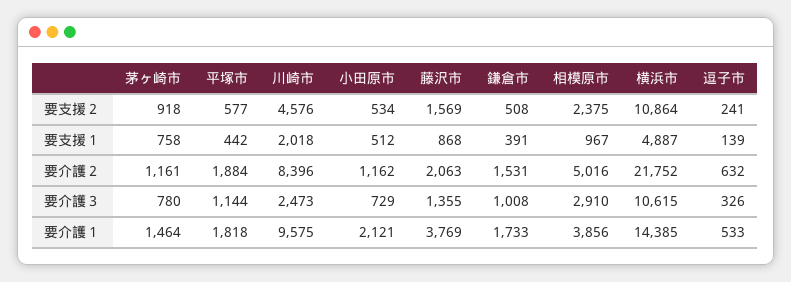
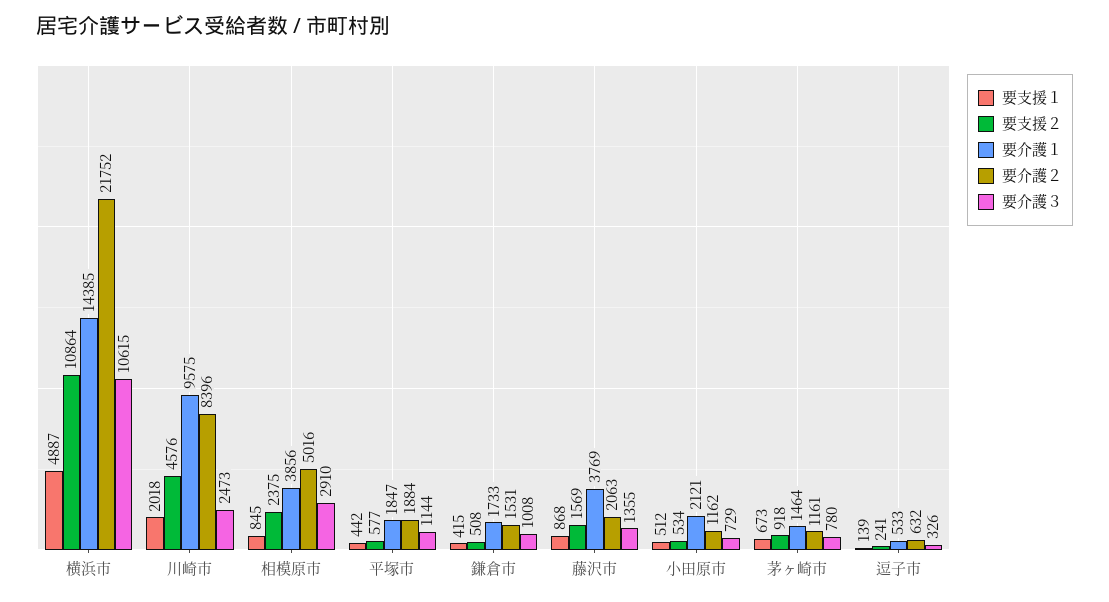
  {
    "要支援２": {
      "茅ヶ崎市": 918,
      "平塚市": 577,
      "川崎市": 4576,
      "小田原市": 534,
      "藤沢市": 1569,
      "鎌倉市": 508,
      "相模原市": 2375,
      "横浜市": 10864,
      "逗子市": 241
    },
    "要支援１": {
-     "茅ヶ崎市": 758,
+     "茅ヶ崎市": 673,
      "平塚市": 442,
      "川崎市": 2018,
      "小田原市": 512,
      "藤沢市": 868,
-     "鎌倉市": 391,
+     "鎌倉市": 415,
-     "相模原市": 967,
+     "相模原市": 845,
      "横浜市": 4887,
      "逗子市": 139
    },
    "要介護２": {
      "茅ヶ崎市": 1161,
      "平塚市": 1884,
      "川崎市": 8396,
      "小田原市": 1162,
      "藤沢市": 2063,
      "鎌倉市": 1531,
      "相模原市": 5016,
      "横浜市": 21752,
      "逗子市": 632
    },
    "要介護３": {
      "茅ヶ崎市": 780,
      "平塚市": 1144,
      "川崎市": 2473,
      "小田原市": 729,
      "藤沢市": 1355,
      "鎌倉市": 1008,
      "相模原市": 2910,
      "横浜市": 10615,
      "逗子市": 326
    },
    "要介護１": {
      "茅ヶ崎市": 1464,
-     "平塚市": 1818,
+     "平塚市": 1847,
      "川崎市": 9575,
      "小田原市": 2121,
      "藤沢市": 3769,
      "鎌倉市": 1733,
      "相模原市": 3856,
      "横浜市": 14385,
      "逗子市": 533
    }
  }

